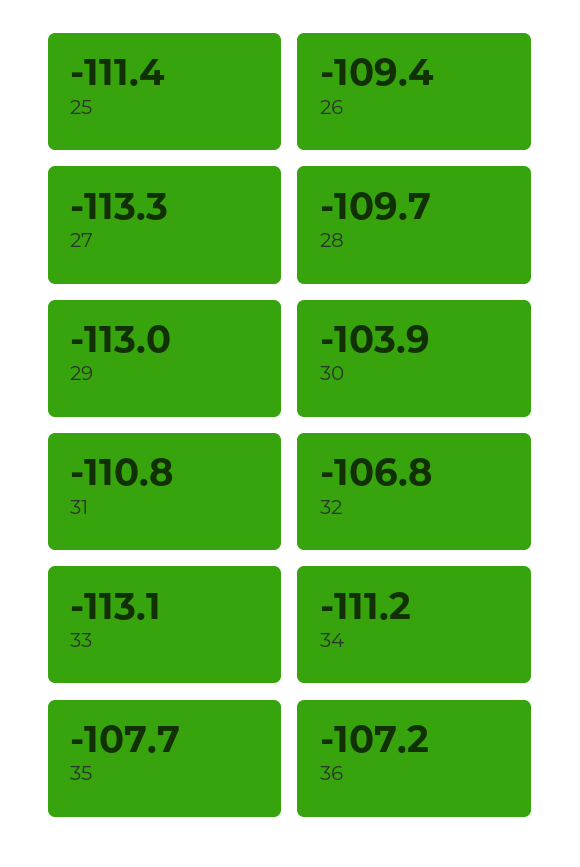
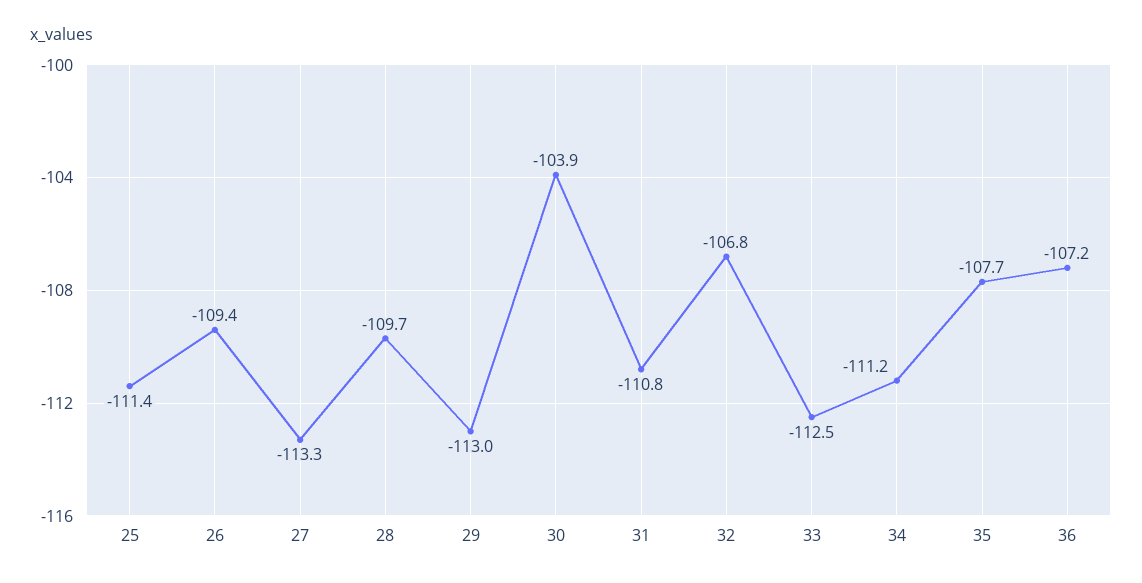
  {
    "25": -111.4,
    "26": -109.4,
    "27": -113.3,
    "28": -109.7,
    "29": -113,
    "30": -103.9,
    "31": -110.8,
    "32": -106.8,
-   "33": -113.1,
+   "33": -112.5,
    "34": -111.2,
    "35": -107.7,
    "36": -107.2
  }

